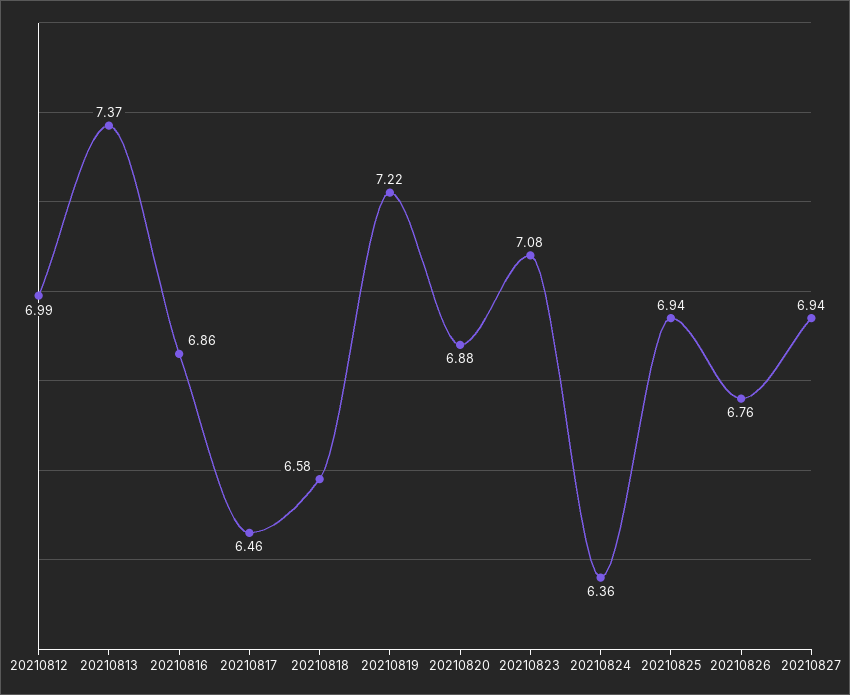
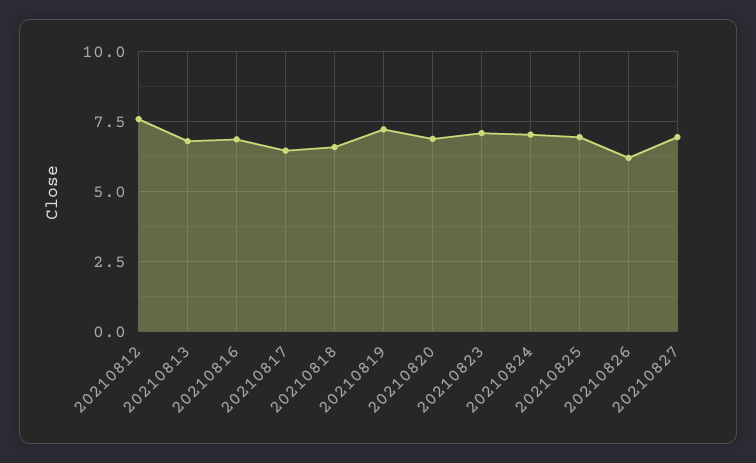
  {
-   "20210812": 6.99,
+   "20210812": 7.5,
-   "20210813": 7.37,
+   "20210813": 6.75,
    "20210816": 6.86,
    "20210817": 6.46,
    "20210818": 6.58,
    "20210819": 7.22,
    "20210820": 6.88,
    "20210823": 7.08,
-   "20210824": 6.36,
+   "20210824": 7,
    "20210825": 6.94,
-   "20210826": 6.76,
+   "20210826": 6.25,
    "20210827": 6.94
  }

